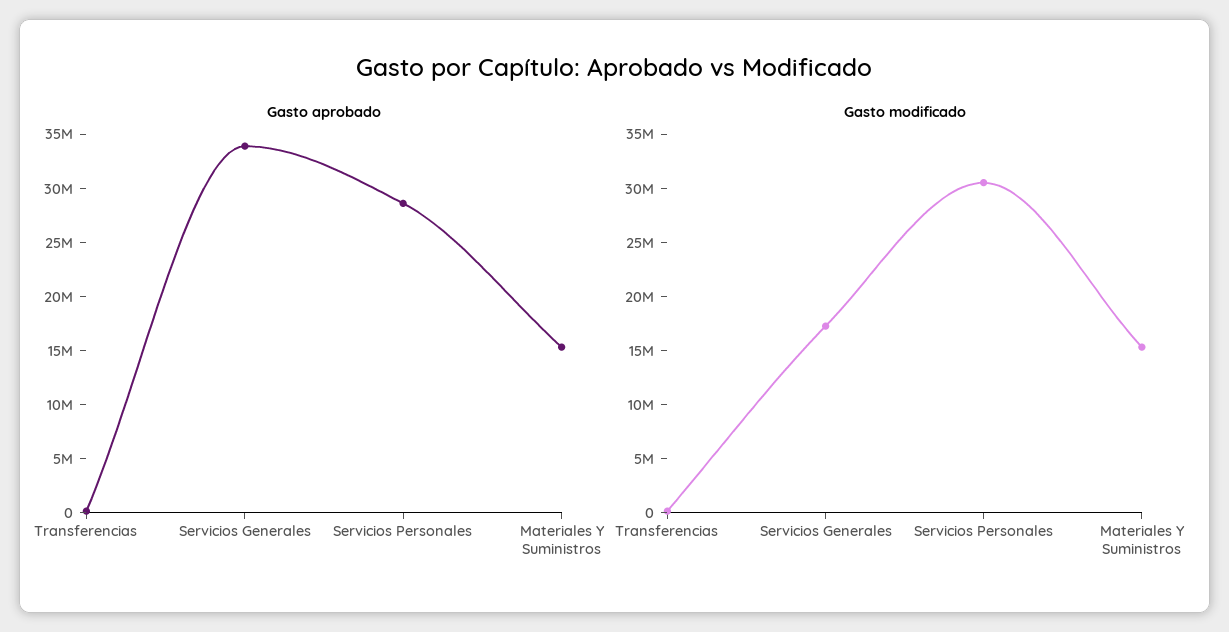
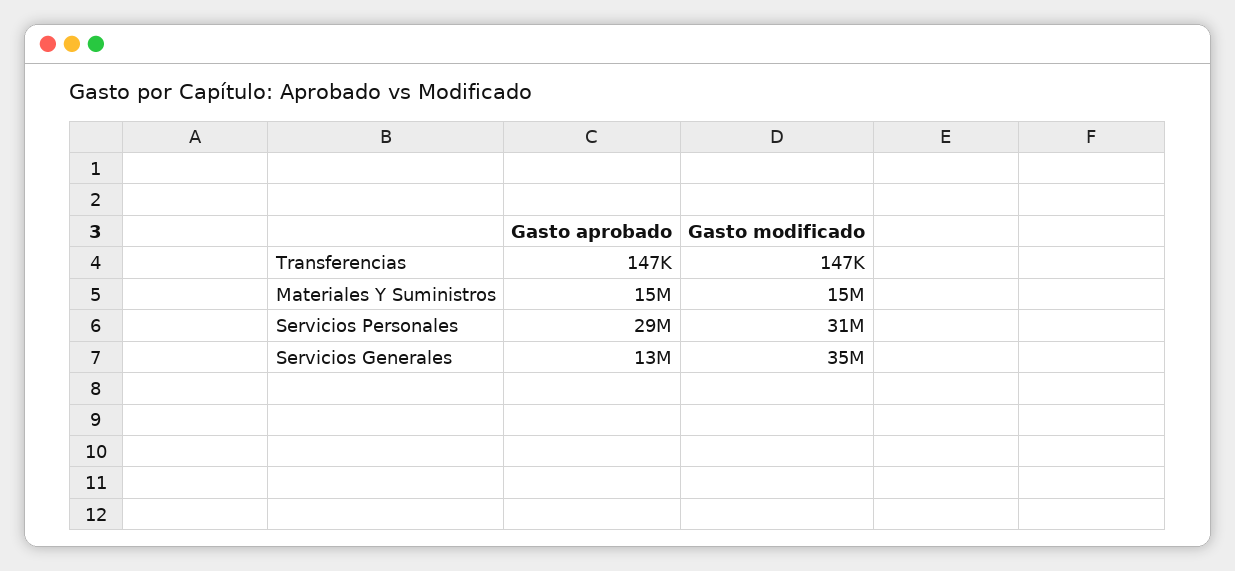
  {
    "Gasto aprobado": {
      "Transferencias": 147000,
-     "Servicios Generales": 34000000,
+     "Servicios Generales": 13000000,
      "Servicios Personales": 29000000,
      "Materiales Y Suministros": 15000000
    },
    "Gasto modificado": {
      "Transferencias": 147000,
-     "Servicios Generales": 17000000,
+     "Servicios Generales": 35000000,
      "Servicios Personales": 31000000,
      "Materiales Y Suministros": 15000000
    }
  }

